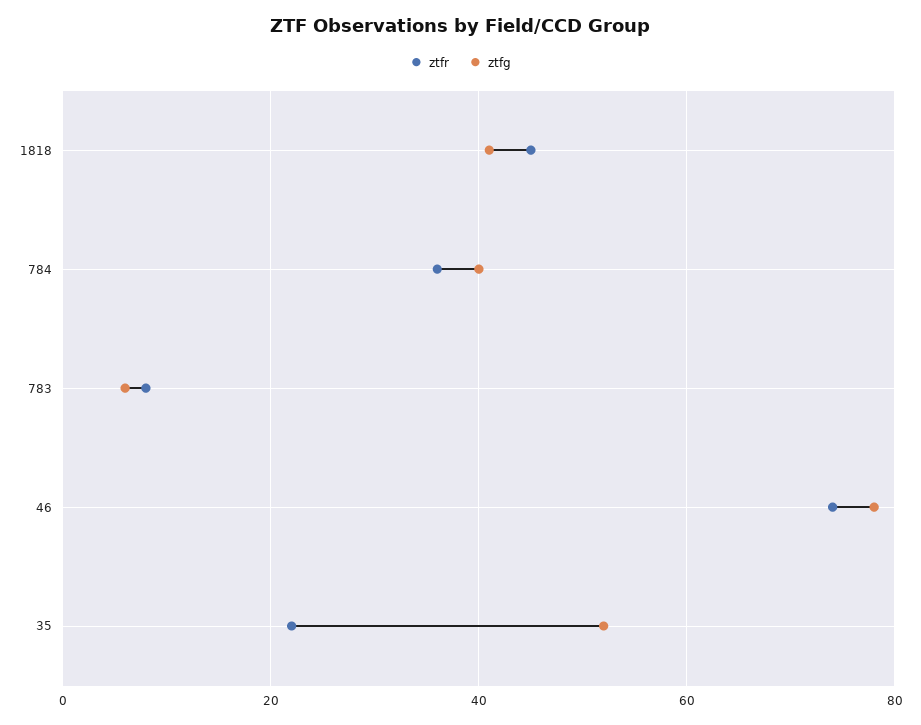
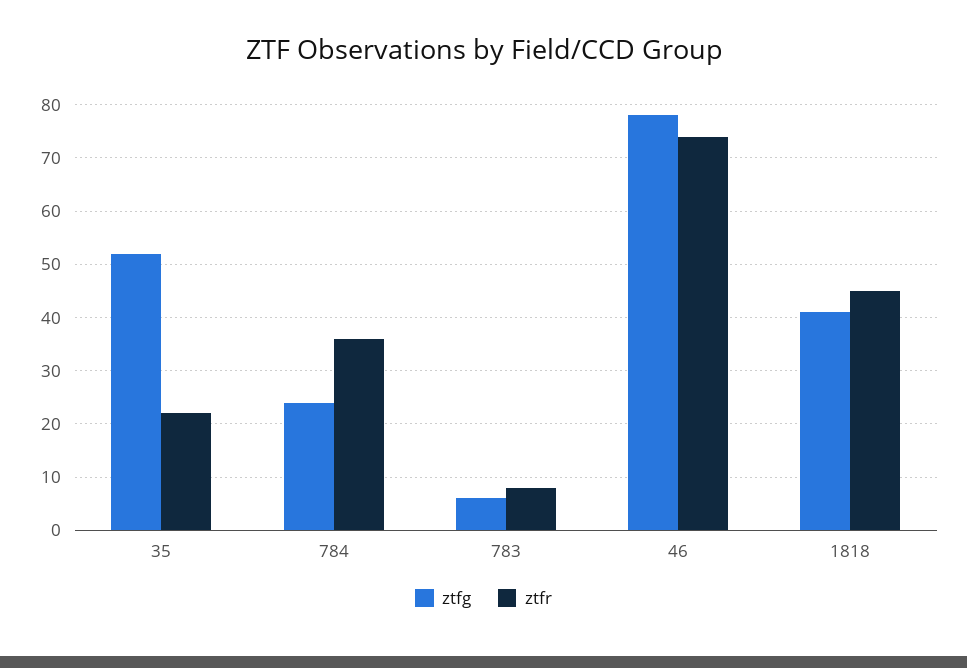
  {
    "ztfr": {
      "1818": 45,
      "784": 35,
      "783": 10,
      "46": 75,
      "35": 20
    },
    "ztfg": {
      "1818": 40,
-     "784": 40,
+     "784": 25,
      "783": 5,
      "46": 80,
      "35": 50
    }
  }

